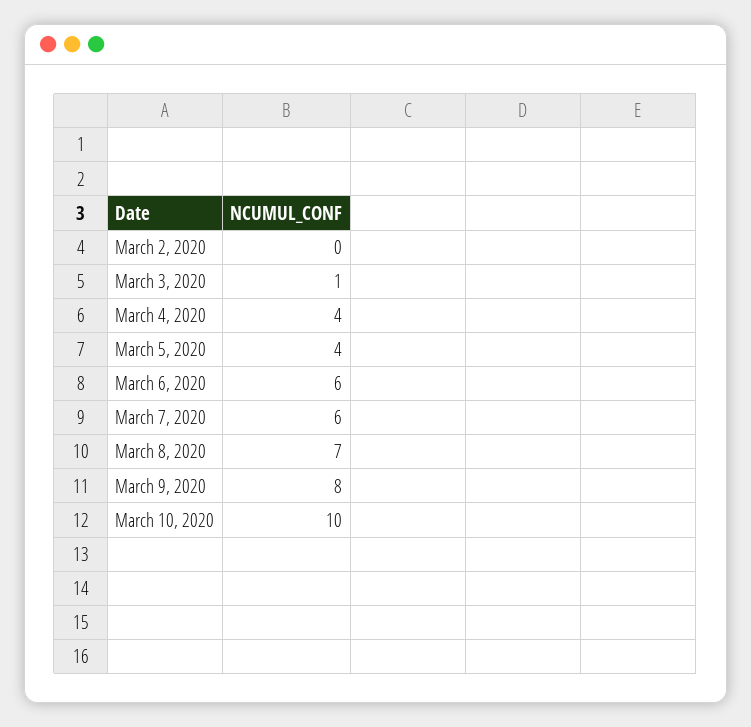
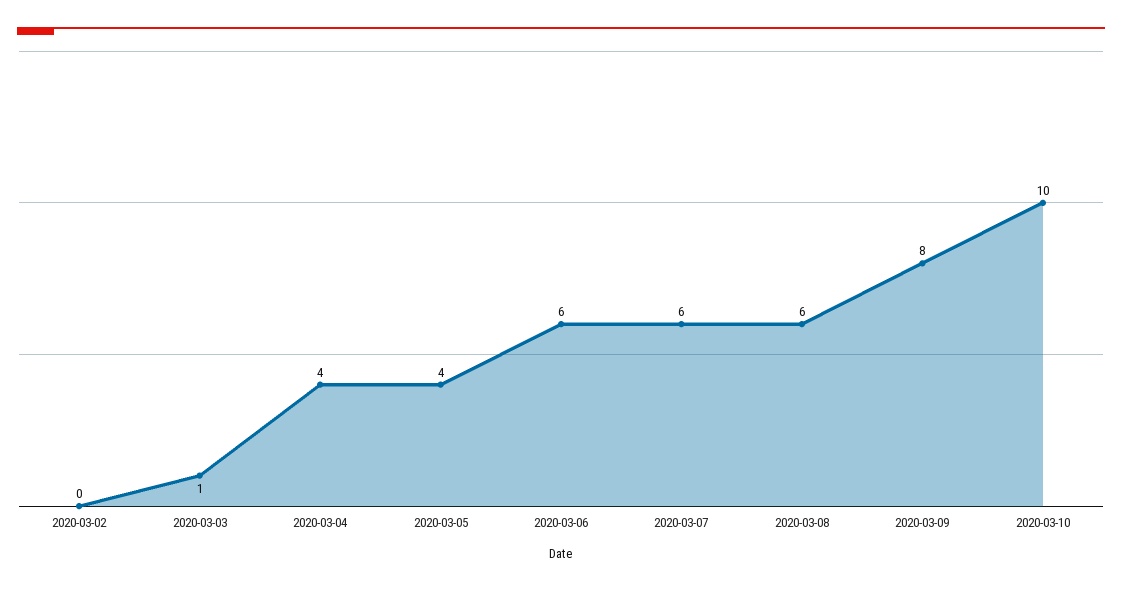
  {
    "March 2, 2020": 0,
    "March 3, 2020": 1,
    "March 4, 2020": 4,
    "March 5, 2020": 4,
    "March 6, 2020": 6,
    "March 7, 2020": 6,
-   "March 8, 2020": 7,
+   "March 8, 2020": 6,
    "March 9, 2020": 8,
    "March 10, 2020": 10
  }

